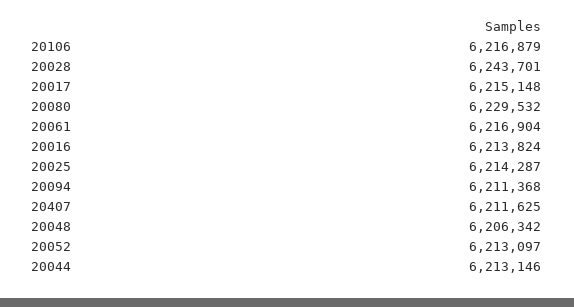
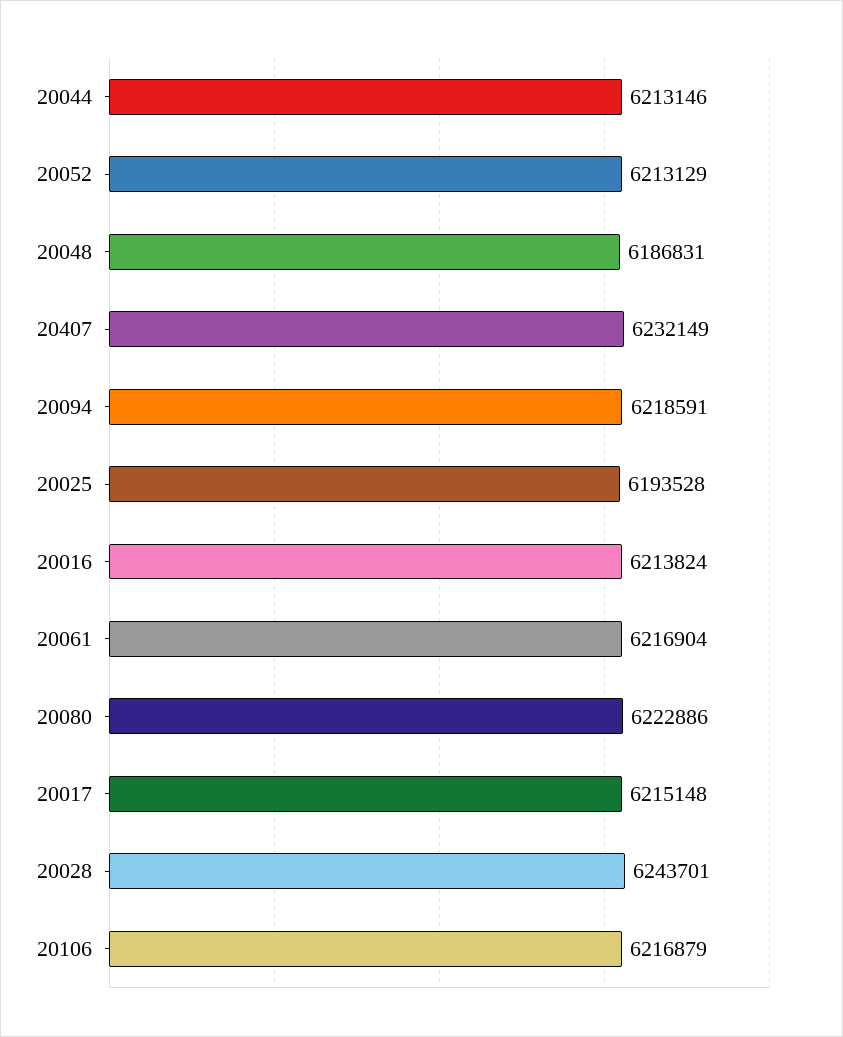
  {
    "20106": 6216879,
    "20028": 6243701,
    "20017": 6215148,
-   "20080": 6229532,
+   "20080": 6222886,
    "20061": 6216904,
    "20016": 6213824,
-   "20025": 6214287,
+   "20025": 6193528,
-   "20094": 6211368,
+   "20094": 6218591,
-   "20407": 6211625,
+   "20407": 6232149,
-   "20048": 6206342,
+   "20048": 6186831,
-   "20052": 6213097,
+   "20052": 6213129,
    "20044": 6213146
  }

